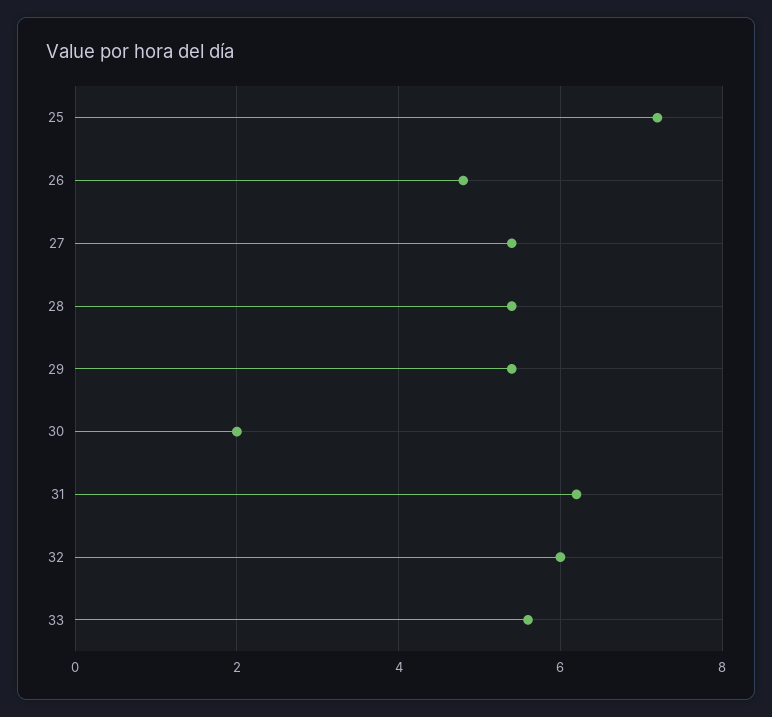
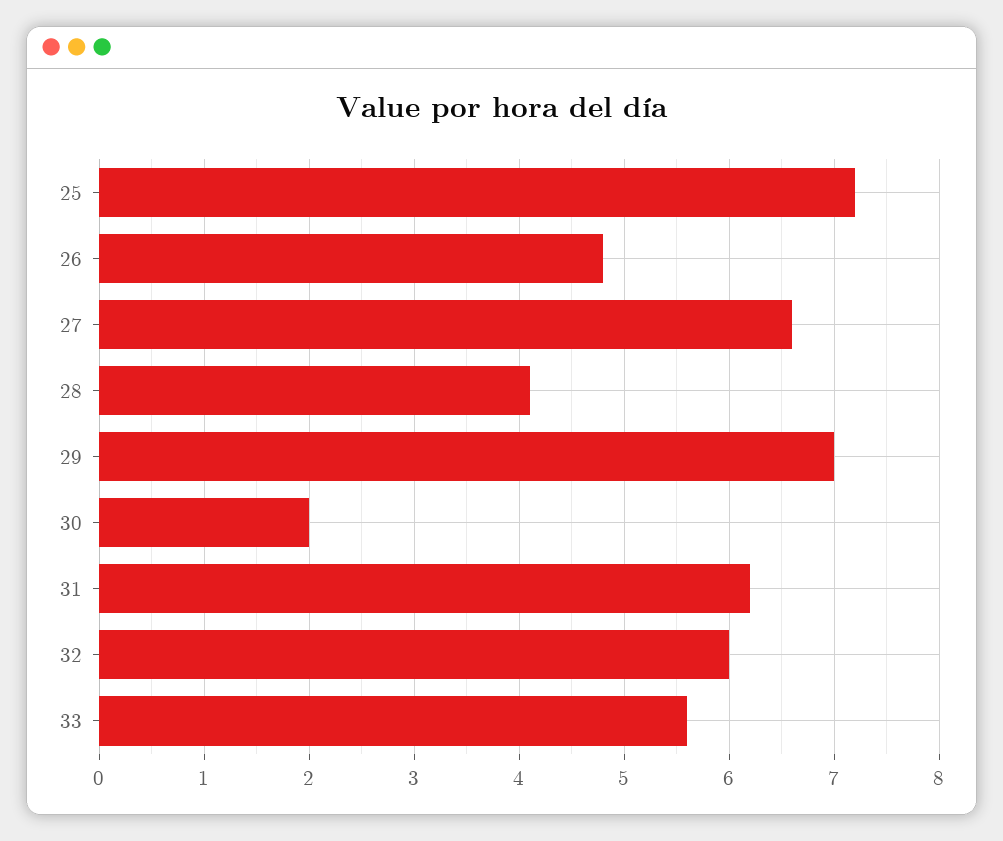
  {
    "25": 7.2,
    "26": 4.8,
-   "27": 5.5,
+   "27": 6.6,
-   "28": 5.5,
+   "28": 4.1,
-   "29": 5.5,
+   "29": 7,
    "30": 2,
    "31": 6.2,
    "32": 6,
    "33": 5.6
  }

